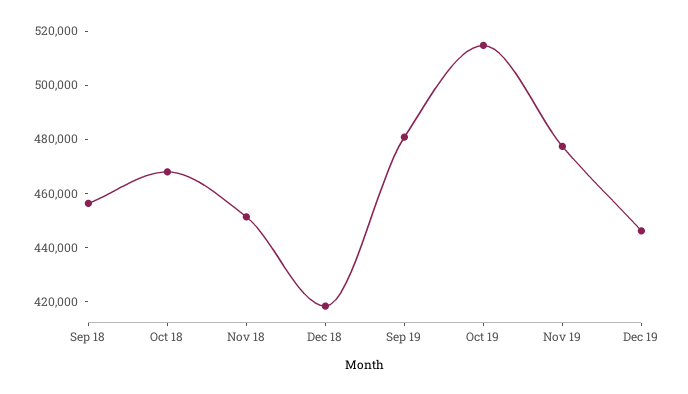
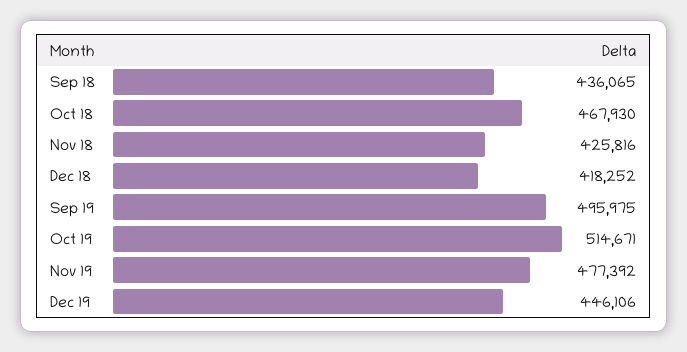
  {
-   "Sep 18": 455000,
+   "Sep 18": 436065,
    "Oct 18": 467930,
-   "Nov 18": 450000,
+   "Nov 18": 425816,
    "Dec 18": 418252,
-   "Sep 19": 480000,
+   "Sep 19": 495975,
    "Oct 19": 514671,
    "Nov 19": 477392,
    "Dec 19": 446106
  }

